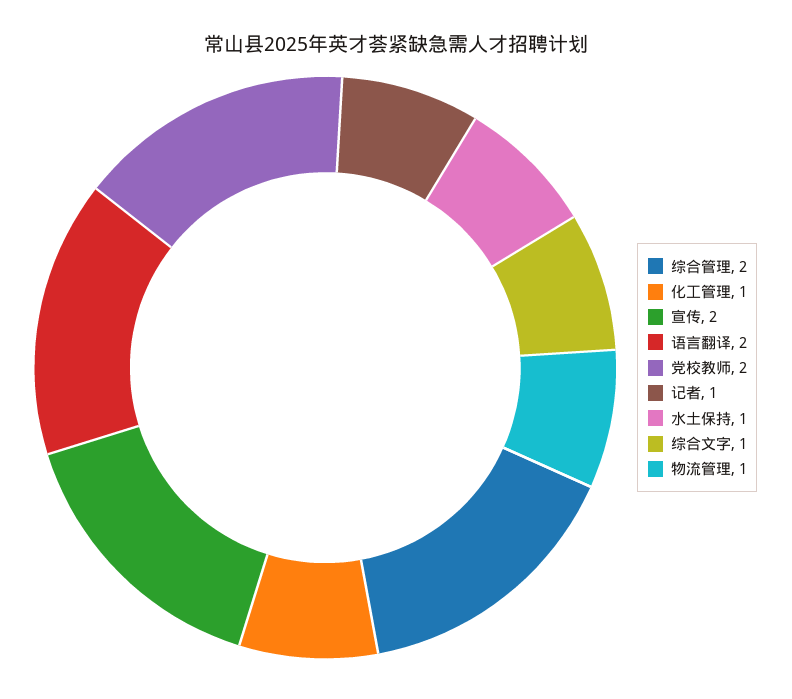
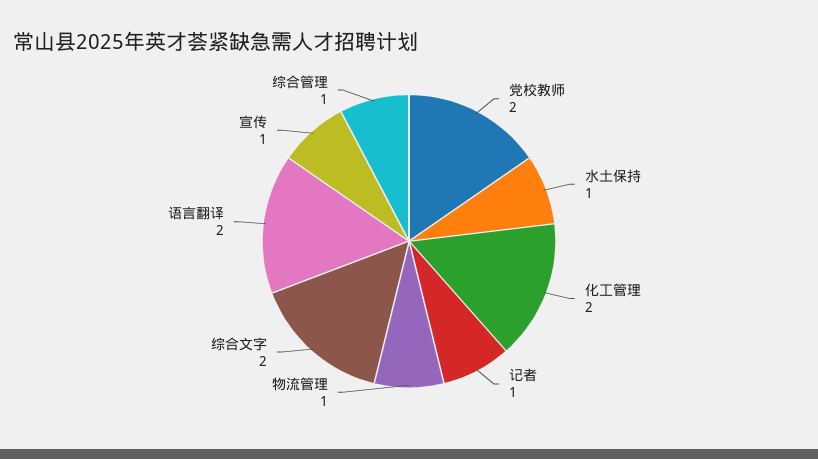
  {
-   "综合管理": 2,
+   "综合管理": 1,
-   "化工管理": 1,
+   "化工管理": 2,
-   "宣传": 2,
+   "宣传": 1,
    "语言翻译": 2,
    "党校教师": 2,
    "记者": 1,
    "水土保持": 1,
-   "综合文字": 1,
+   "综合文字": 2,
    "物流管理": 1
  }

